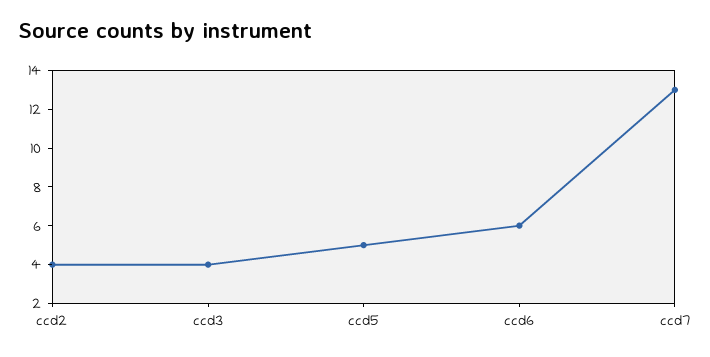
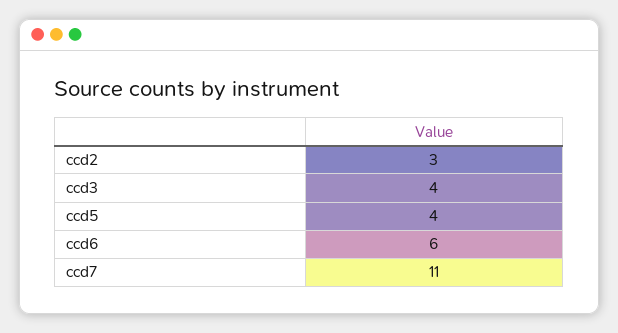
  {
-   "ccd2": 4,
+   "ccd2": 3,
    "ccd3": 4,
-   "ccd5": 5,
+   "ccd5": 4,
    "ccd6": 6,
-   "ccd7": 13
+   "ccd7": 11
  }

